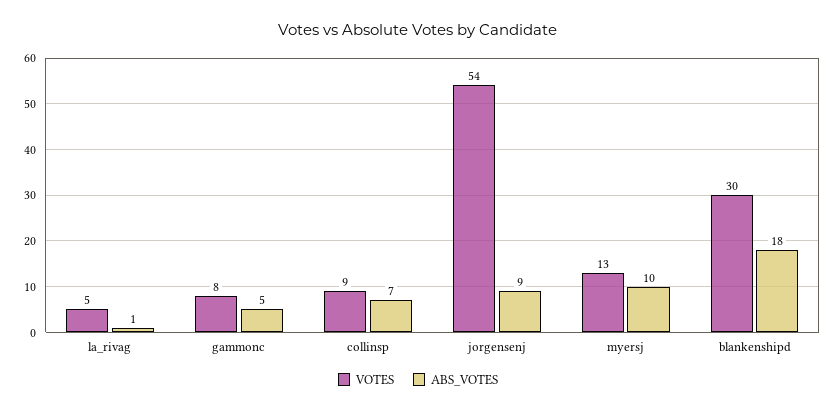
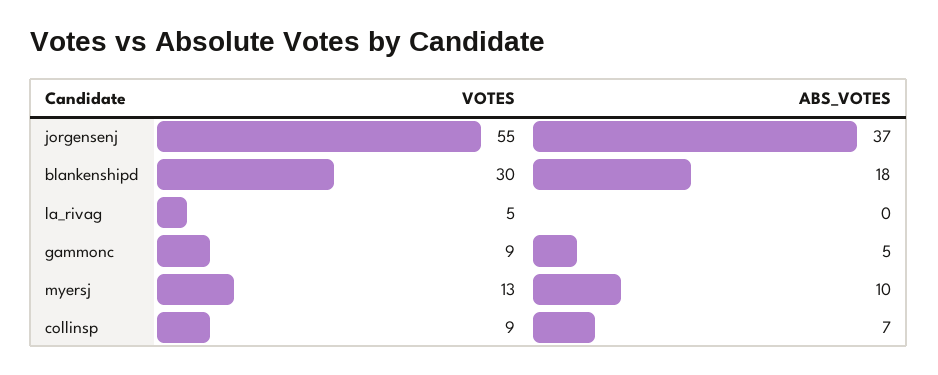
  {
    "VOTES": {
      "la_rivag": 5,
-     "gammonc": 8,
+     "gammonc": 9,
      "collinsp": 9,
-     "jorgensenj": 54,
+     "jorgensenj": 55,
      "myersj": 13,
      "blankenshipd": 30
    },
    "ABS_VOTES": {
-     "la_rivag": 1,
+     "la_rivag": 0,
      "gammonc": 5,
      "collinsp": 7,
-     "jorgensenj": 9,
+     "jorgensenj": 37,
      "myersj": 10,
      "blankenshipd": 18
    }
  }

